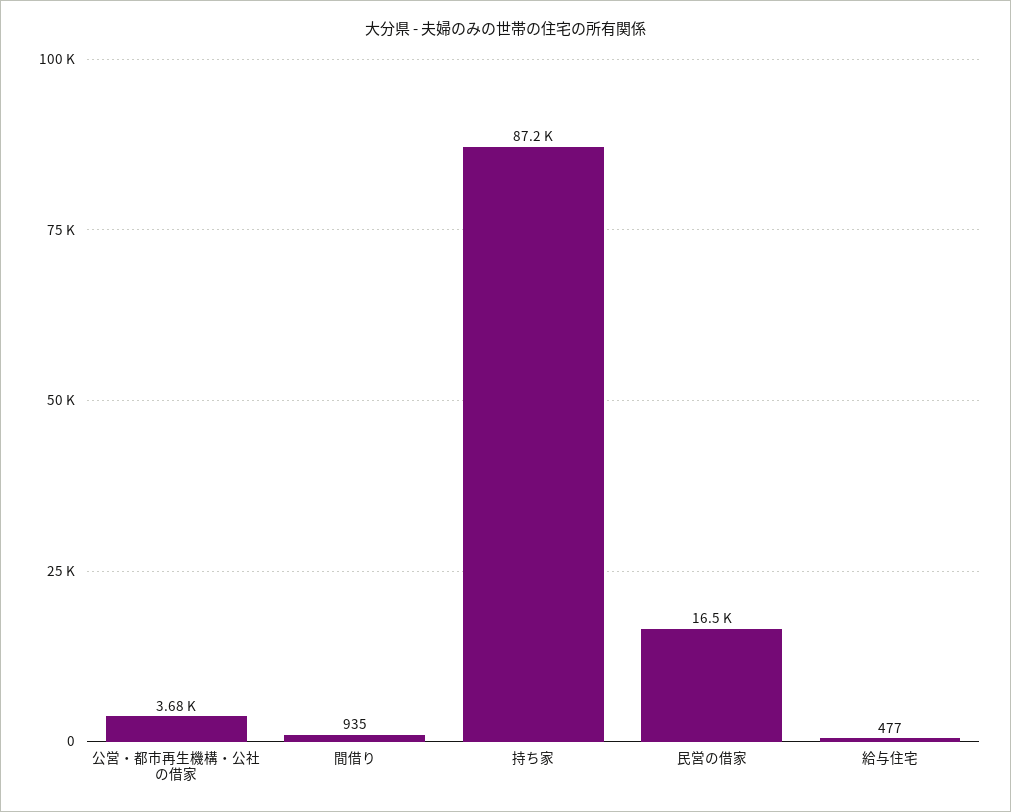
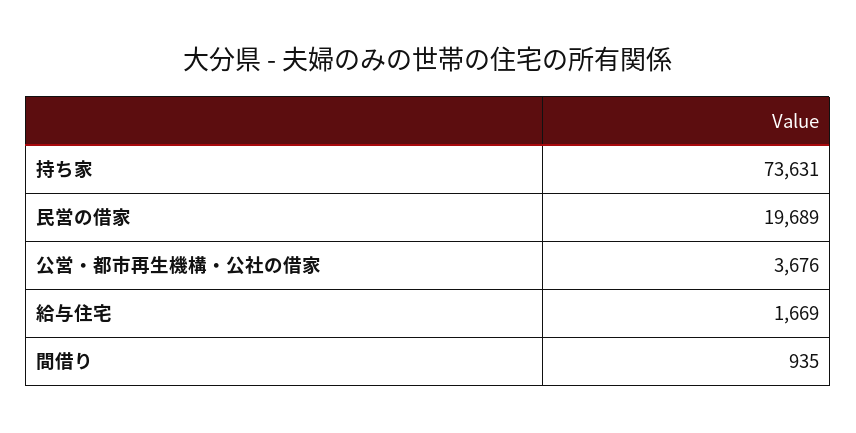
  {
    "公営・都市再生機構・公社の借家": 3676,
    "間借り": 935,
-   "持ち家": 87200,
+   "持ち家": 73631,
-   "民営の借家": 16500,
+   "民営の借家": 19689,
-   "給与住宅": 477
+   "給与住宅": 1669
  }

